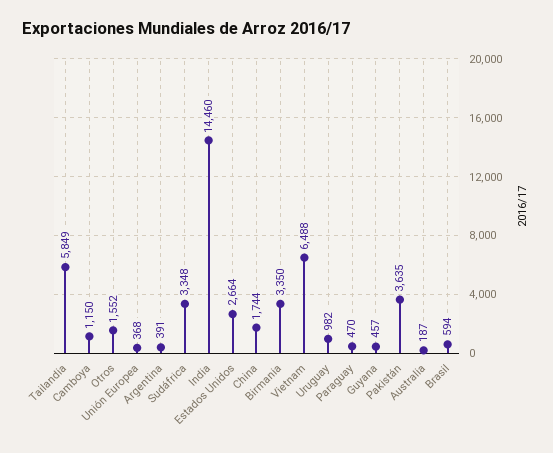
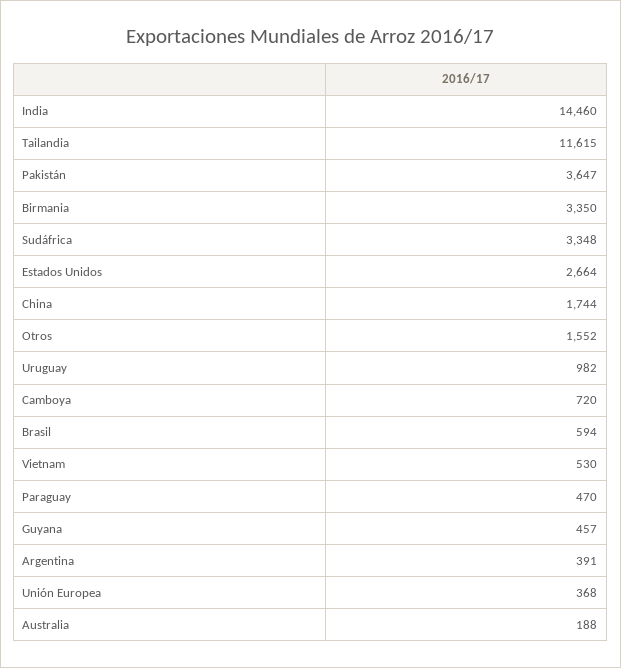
  {
-   "Tailandia": 5849,
+   "Tailandia": 11615,
-   "Camboya": 1150,
+   "Camboya": 720,
    "Otros": 1552,
    "Unión Europea": 368,
    "Argentina": 391,
    "Sudáfrica": 3348,
    "India": 14460,
    "Estados Unidos": 2664,
    "China": 1744,
    "Birmania": 3350,
-   "Vietnam": 6488,
+   "Vietnam": 530,
    "Uruguay": 982,
    "Paraguay": 470,
    "Guyana": 457,
-   "Pakistán": 3635,
+   "Pakistán": 3647,
-   "Australia": 187,
+   "Australia": 188,
    "Brasil": 594
  }

